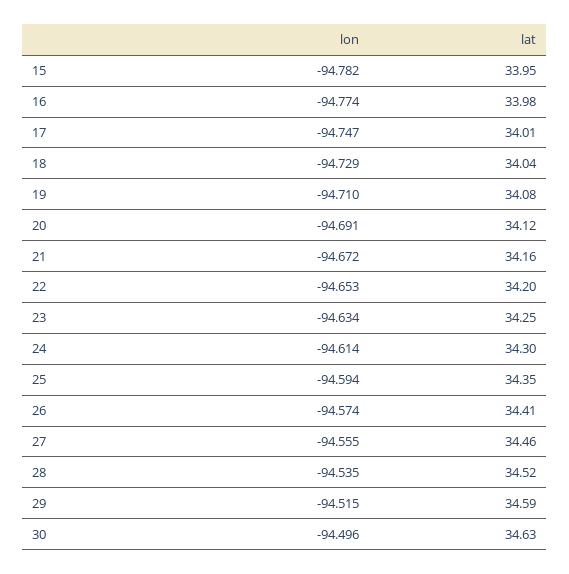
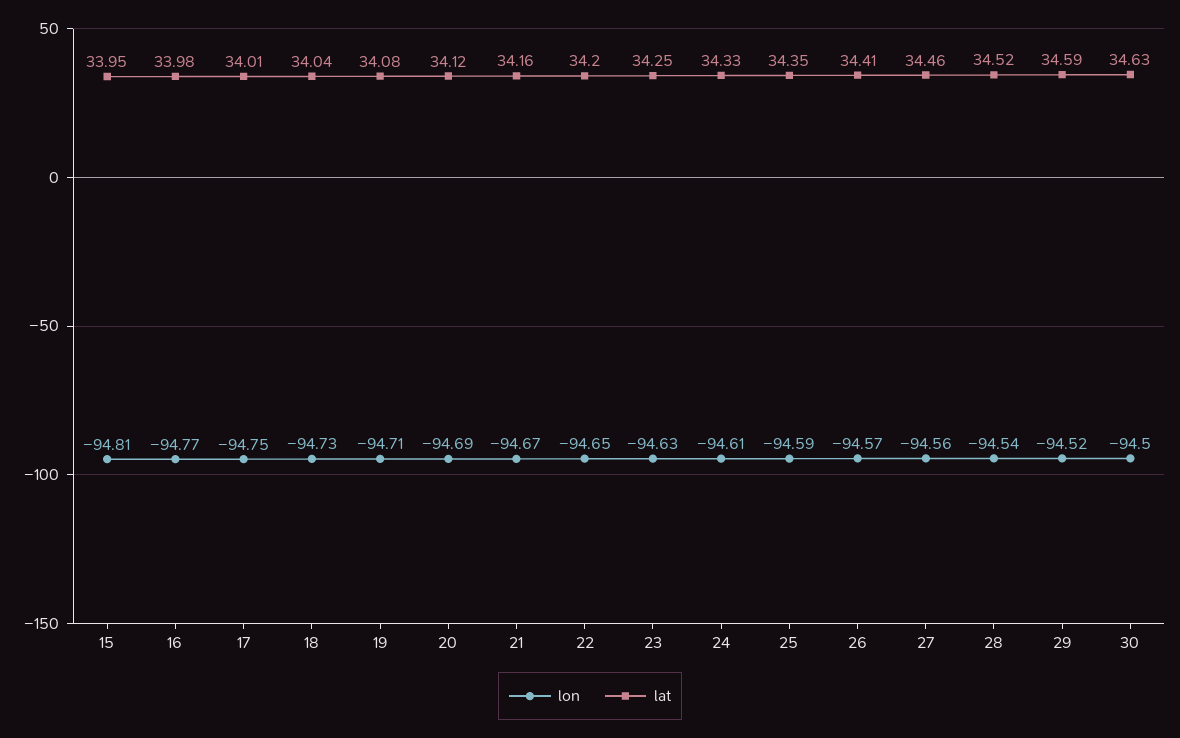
  {
    "lon": {
-     "15": -94.782,
+     "15": -94.81,
      "16": -94.774,
      "17": -94.747,
      "18": -94.729,
      "19": -94.71,
      "20": -94.691,
      "21": -94.672,
      "22": -94.653,
      "23": -94.634,
      "24": -94.614,
      "25": -94.594,
      "26": -94.574,
      "27": -94.555,
      "28": -94.535,
      "29": -94.515,
      "30": -94.496
    },
    "lat": {
      "15": 33.95,
      "16": 33.98,
      "17": 34.01,
      "18": 34.04,
      "19": 34.08,
      "20": 34.12,
      "21": 34.16,
      "22": 34.2,
      "23": 34.25,
-     "24": 34.3,
+     "24": 34.33,
      "25": 34.35,
      "26": 34.41,
      "27": 34.46,
      "28": 34.52,
      "29": 34.59,
      "30": 34.63
    }
  }

